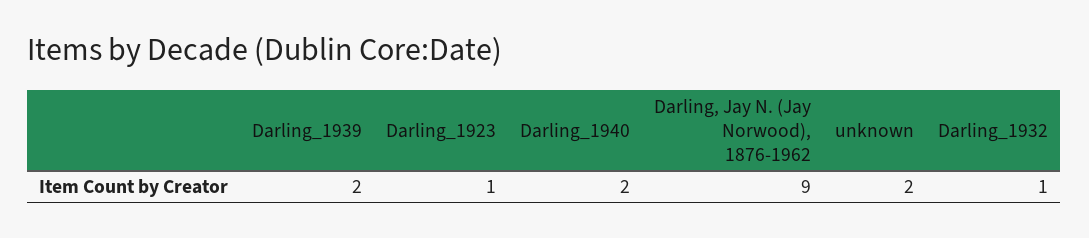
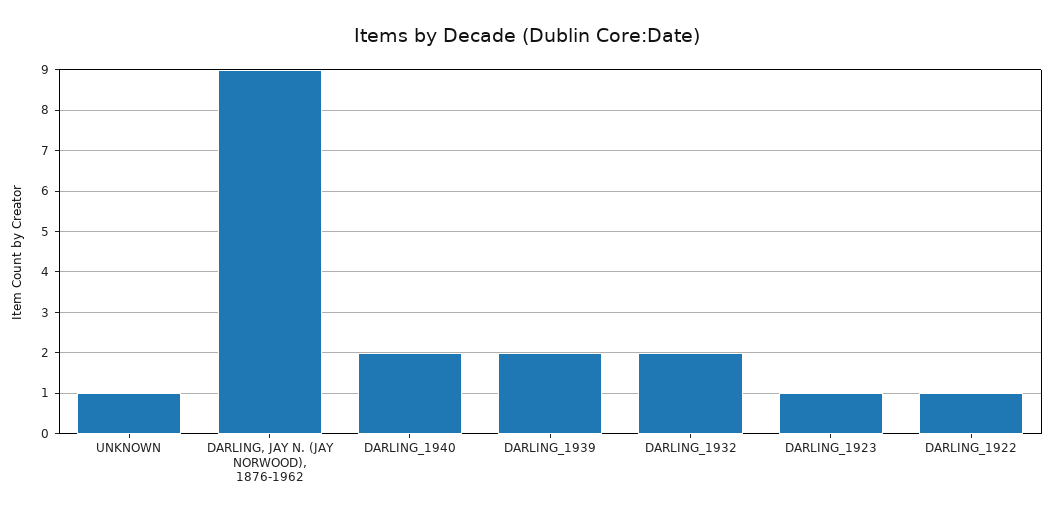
  {
    "Darling_1939": 2,
    "Darling_1923": 1,
    "Darling_1940": 2,
    "Darling, Jay N. (Jay Norwood), 1876-1962": 9,
-   "unknown": 2,
+   "unknown": 1,
-   "Darling_1932": 1
+   "Darling_1932": 2,
+   "DARLING_1922": 1
  }

